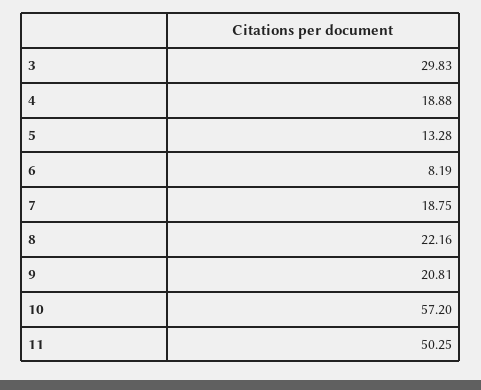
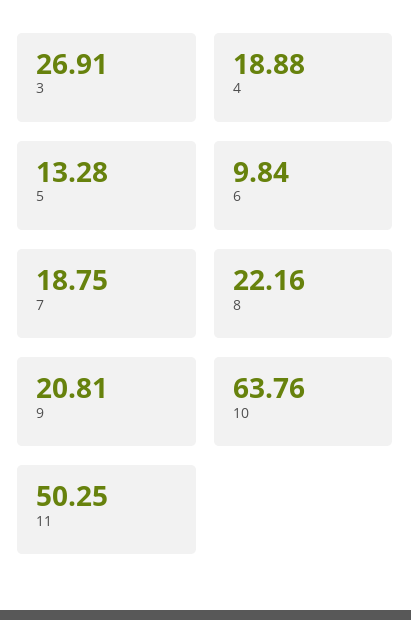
  {
-   "3": 29.83,
+   "3": 26.91,
    "4": 18.88,
    "5": 13.28,
-   "6": 8.19,
+   "6": 9.84,
    "7": 18.75,
    "8": 22.16,
    "9": 20.81,
-   "10": 57.2,
+   "10": 63.76,
    "11": 50.25
  }

